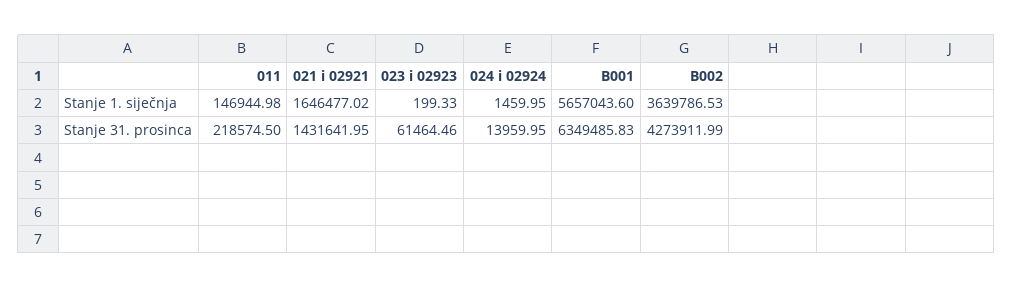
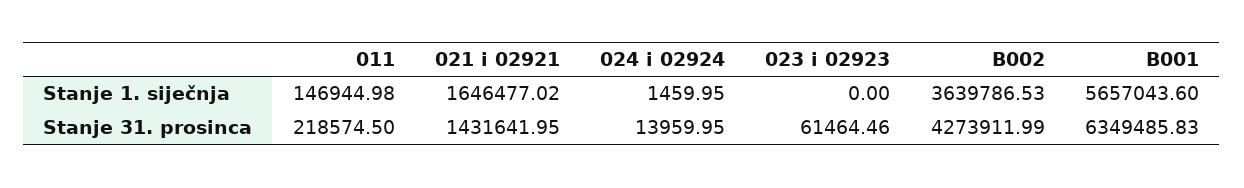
  {
    "011": {
      "Stanje 1. siječnja": 146944.98,
      "Stanje 31. prosinca": 218574.5
    },
    "021 i 02921": {
      "Stanje 1. siječnja": 1646477.02,
      "Stanje 31. prosinca": 1431641.95
    },
    "023 i 02923": {
-     "Stanje 1. siječnja": 199.33,
+     "Stanje 1. siječnja": 0,
      "Stanje 31. prosinca": 61464.46
    },
    "024 i 02924": {
      "Stanje 1. siječnja": 1459.95,
      "Stanje 31. prosinca": 13959.95
    },
    "B001": {
      "Stanje 1. siječnja": 5657043.6,
      "Stanje 31. prosinca": 6349485.83
    },
    "B002": {
      "Stanje 1. siječnja": 3639786.53,
      "Stanje 31. prosinca": 4273911.99
    }
  }

